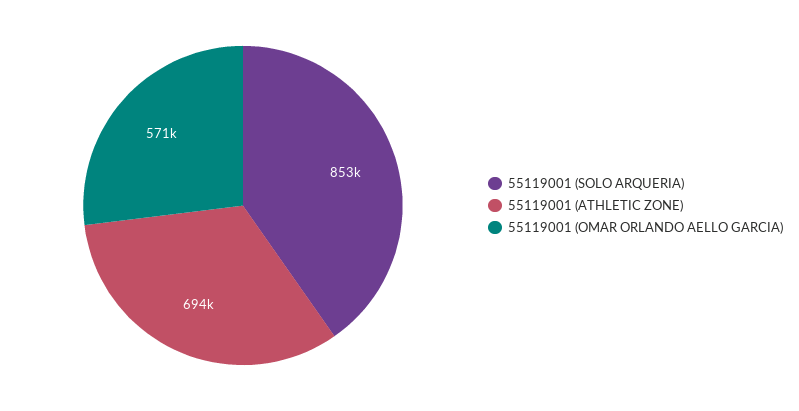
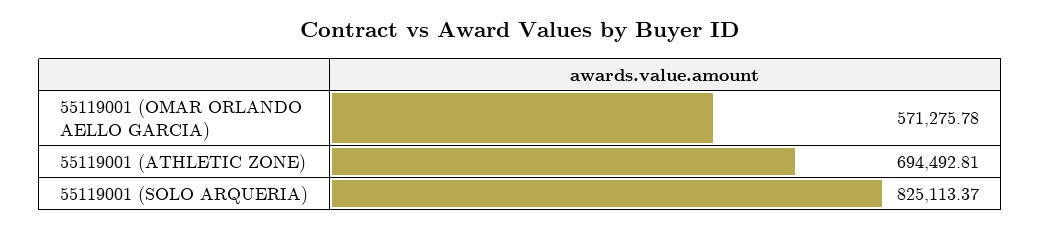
  {
-   "55119001 (SOLO ARQUERIA)": 853000,
+   "55119001 (SOLO ARQUERIA)": 825113.37,
    "55119001 (ATHLETIC ZONE)": 694492.81,
    "55119001 (OMAR ORLANDO AELLO GARCIA)": 571275.78
  }

